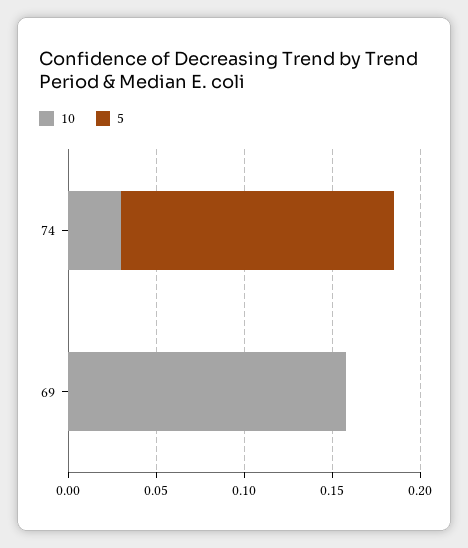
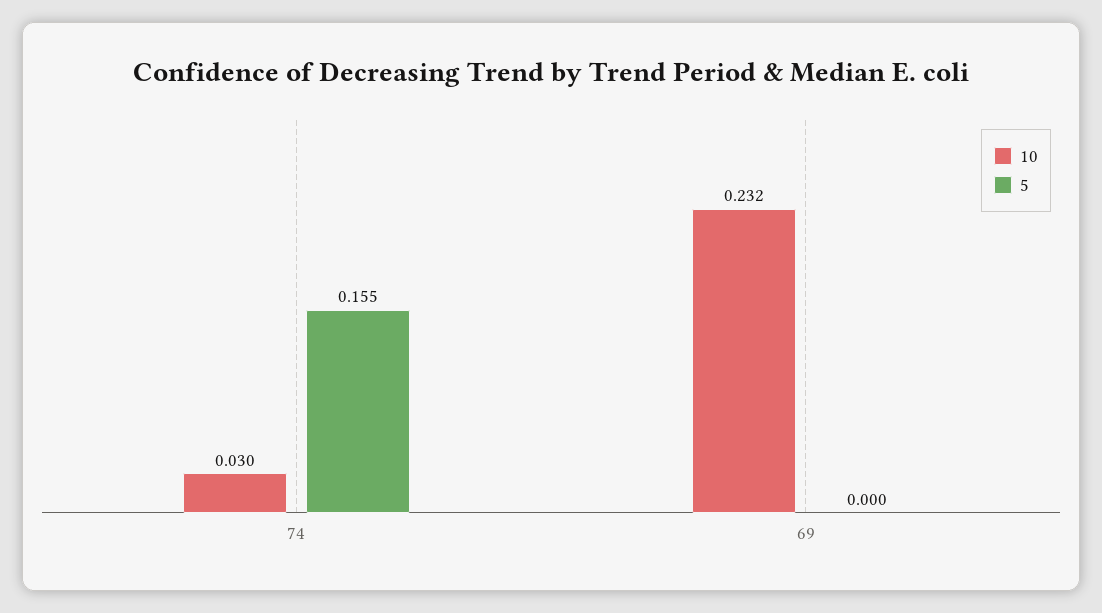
  {
    "10": {
      "74": 0.03,
-     "69": 0.16
+     "69": 0.232
    },
    "5": {
      "74": 0.155,
      "69": 0
    }
  }

